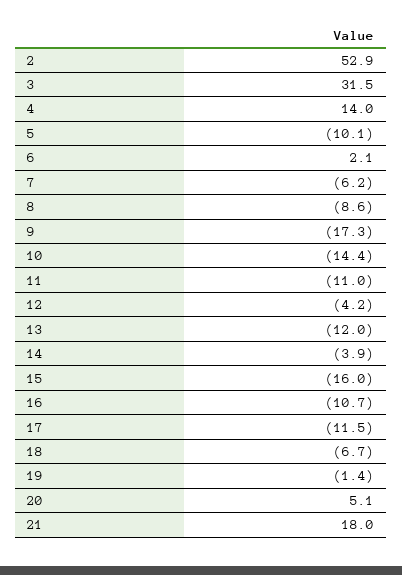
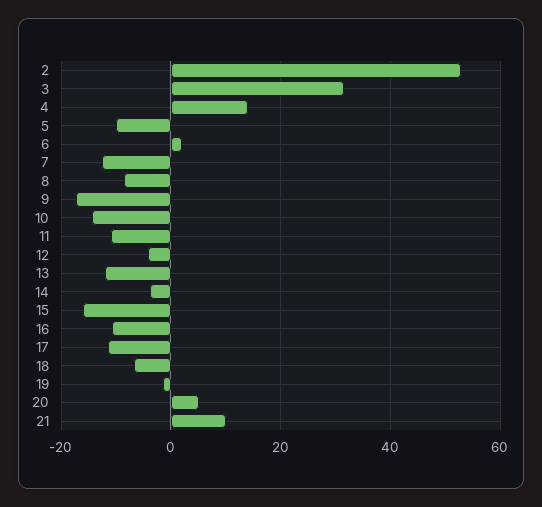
  {
    "2": 52.9,
    "3": 31.5,
    "4": 14,
    "5": -10.1,
    "6": 2.1,
-   "7": -6.2,
+   "7": -12,
    "8": -8.6,
    "9": -17.3,
    "10": -14.4,
    "11": -11,
    "12": -4.2,
    "13": -12,
    "14": -3.9,
    "15": -16,
    "16": -10.7,
    "17": -11.5,
    "18": -6.7,
    "19": -1.4,
    "20": 5.1,
-   "21": 18
+   "21": 10
  }

